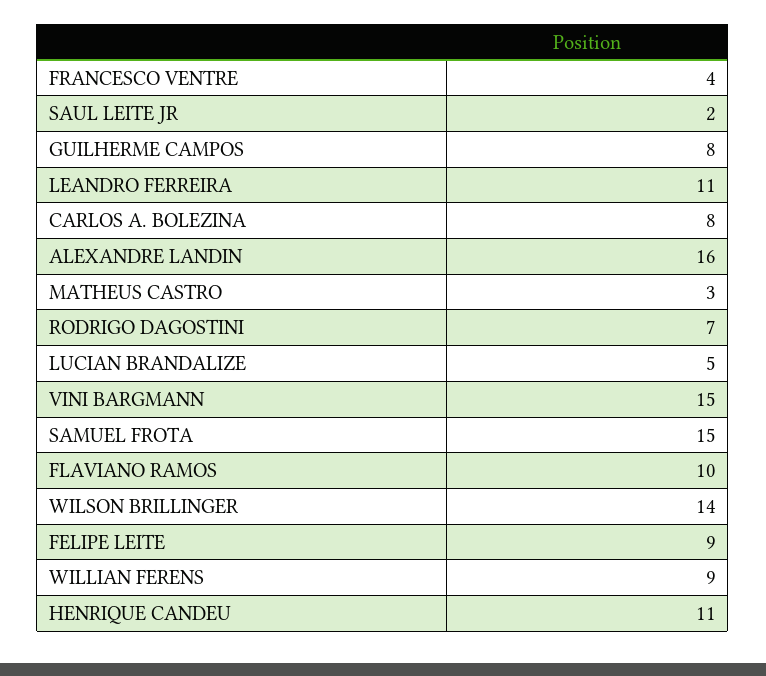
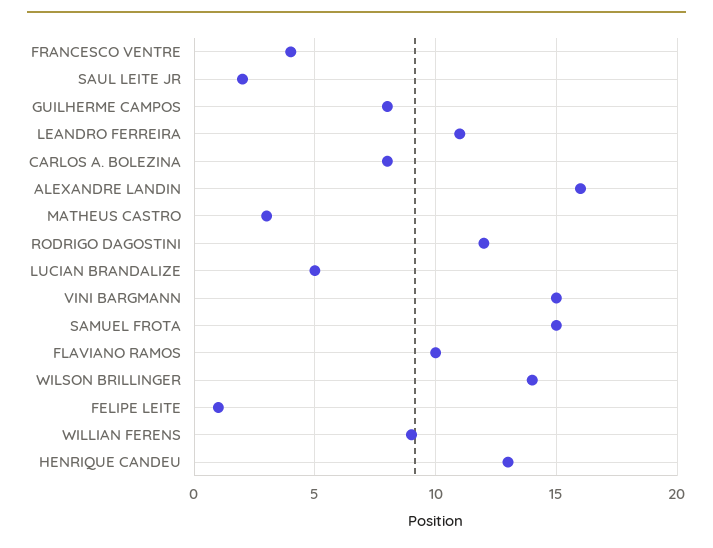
  {
    "FRANCESCO VENTRE": 4,
    "SAUL LEITE JR": 2,
    "GUILHERME CAMPOS": 8,
    "LEANDRO FERREIRA": 11,
    "CARLOS A. BOLEZINA": 8,
    "ALEXANDRE LANDIN": 16,
    "MATHEUS CASTRO": 3,
-   "RODRIGO DAGOSTINI": 7,
+   "RODRIGO DAGOSTINI": 12,
    "LUCIAN BRANDALIZE": 5,
    "VINI BARGMANN": 15,
    "SAMUEL FROTA": 15,
    "FLAVIANO RAMOS": 10,
    "WILSON BRILLINGER": 14,
-   "FELIPE LEITE": 9,
+   "FELIPE LEITE": 1,
    "WILLIAN FERENS": 9,
-   "HENRIQUE CANDEU": 11
+   "HENRIQUE CANDEU": 13
  }

